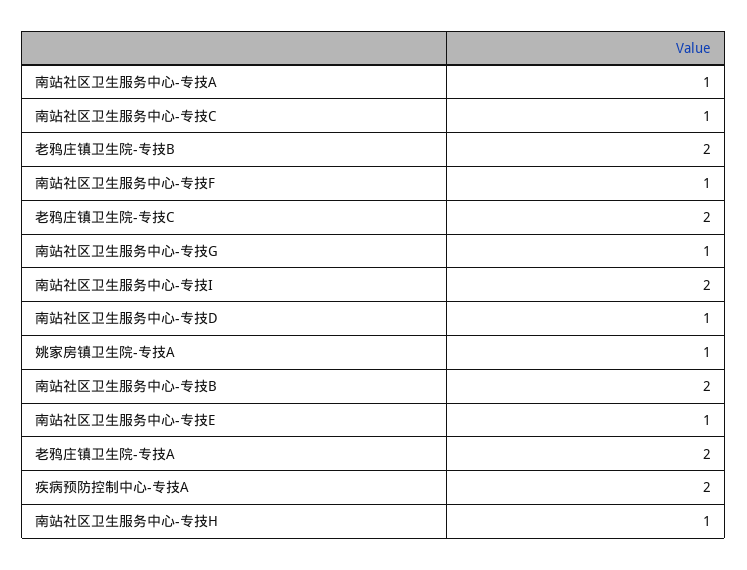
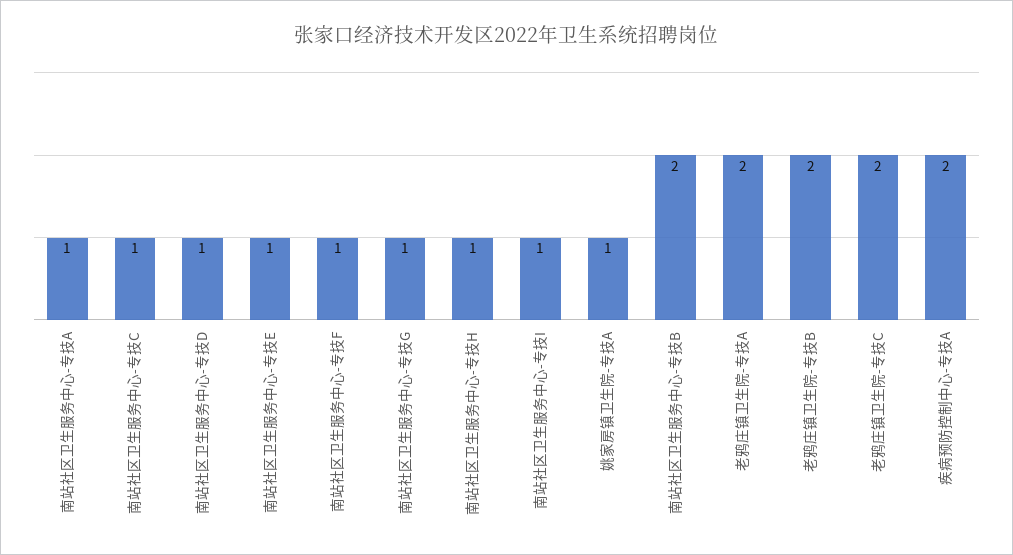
  {
    "南站社区卫生服务中心-专技A": 1,
    "南站社区卫生服务中心-专技C": 1,
    "老鸦庄镇卫生院-专技B": 2,
    "南站社区卫生服务中心-专技F": 1,
    "老鸦庄镇卫生院-专技C": 2,
    "南站社区卫生服务中心-专技G": 1,
-   "南站社区卫生服务中心-专技I": 2,
+   "南站社区卫生服务中心-专技I": 1,
    "南站社区卫生服务中心-专技D": 1,
    "姚家房镇卫生院-专技A": 1,
    "南站社区卫生服务中心-专技B": 2,
    "南站社区卫生服务中心-专技E": 1,
    "老鸦庄镇卫生院-专技A": 2,
    "疾病预防控制中心-专技A": 2,
    "南站社区卫生服务中心-专技H": 1
  }

